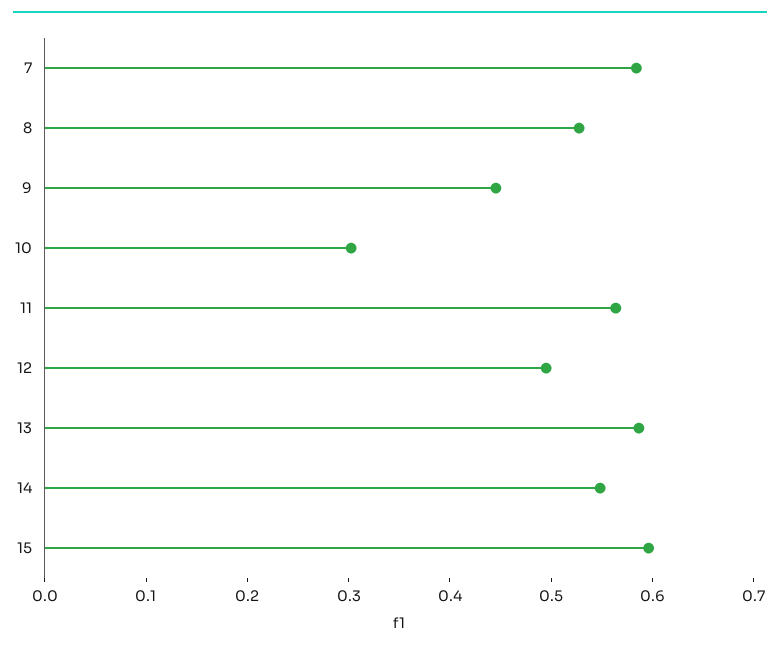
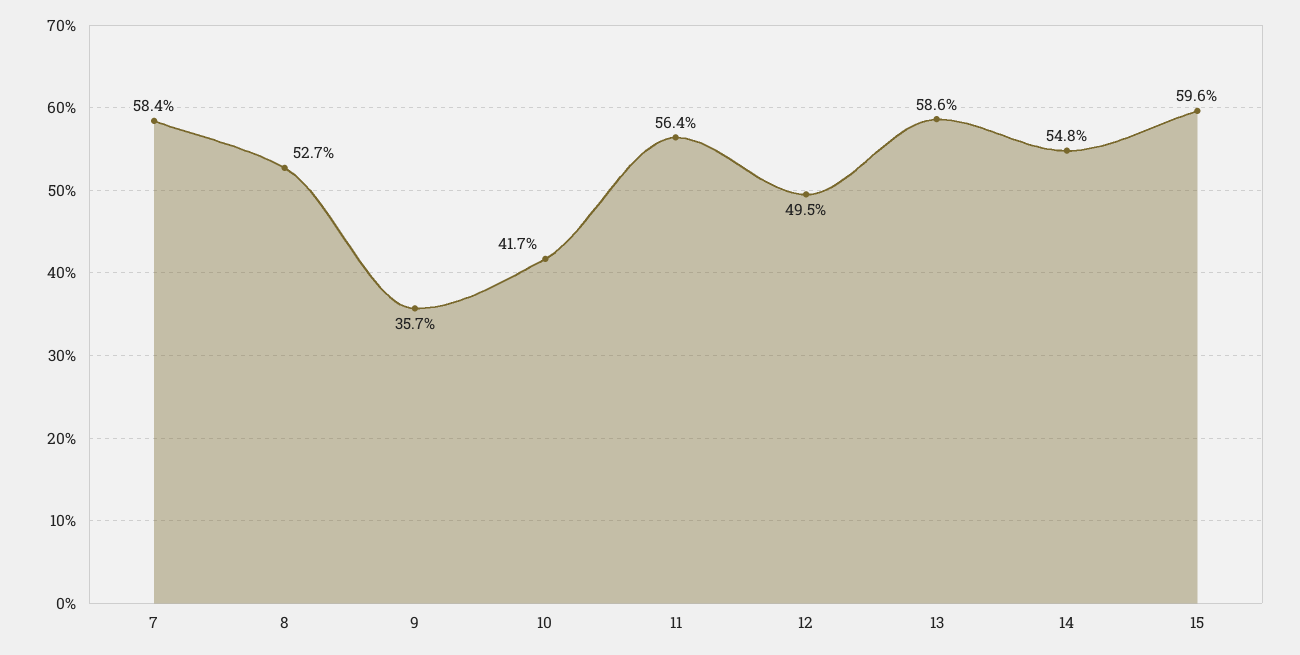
  {
    "7": 0.584,
    "8": 0.527,
-   "9": 0.44,
+   "9": 0.357,
-   "10": 0.3,
+   "10": 0.417,
    "11": 0.564,
    "12": 0.495,
    "13": 0.586,
    "14": 0.548,
    "15": 0.596
  }

